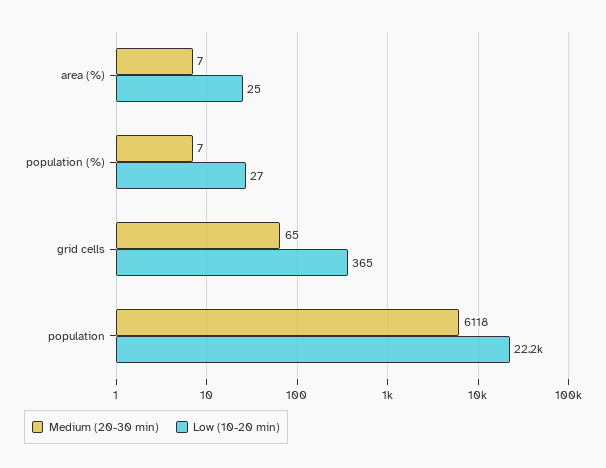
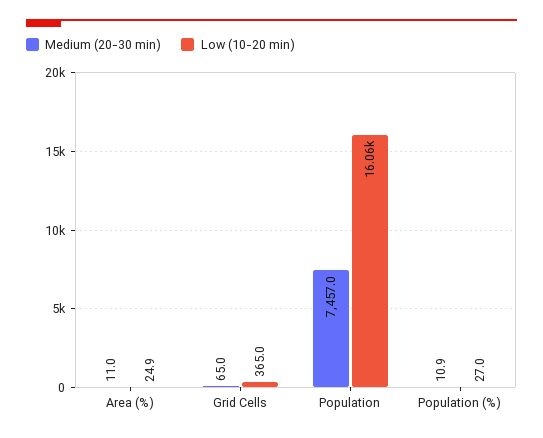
  {
    "Medium (20-30 min)": {
-     "area (%)": 7,
+     "area (%)": 11,
-     "population (%)": 7,
+     "population (%)": 10.9,
      "grid cells": 65,
-     "population": 6118
+     "population": 7457
    },
    "Low (10-20 min)": {
      "area (%)": 24.9,
      "population (%)": 27,
      "grid cells": 365,
-     "population": 22200
+     "population": 16060
    }
  }

